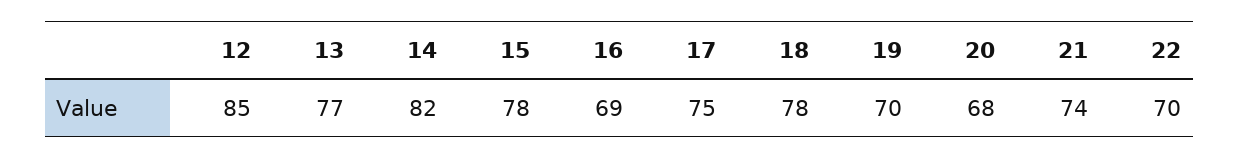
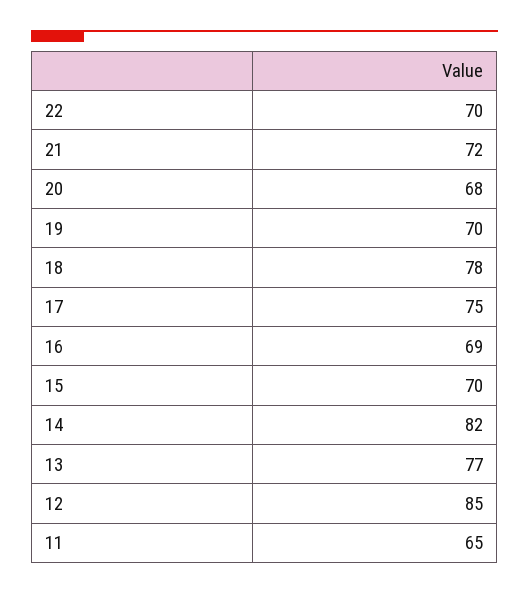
  {
    "12": 85,
    "13": 77,
    "14": 82,
-   "15": 78,
+   "15": 70,
    "16": 69,
    "17": 75,
    "18": 78,
    "19": 70,
    "20": 68,
-   "21": 74,
+   "21": 72,
-   "22": 70
+   "22": 70,
+   "11": 65
  }

